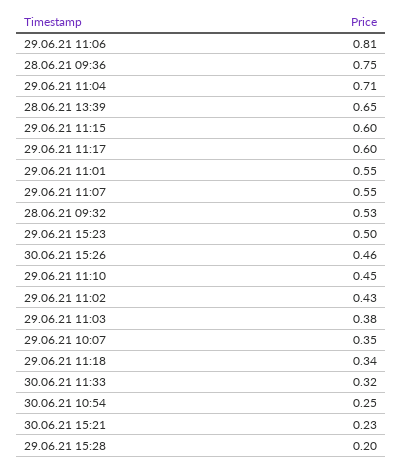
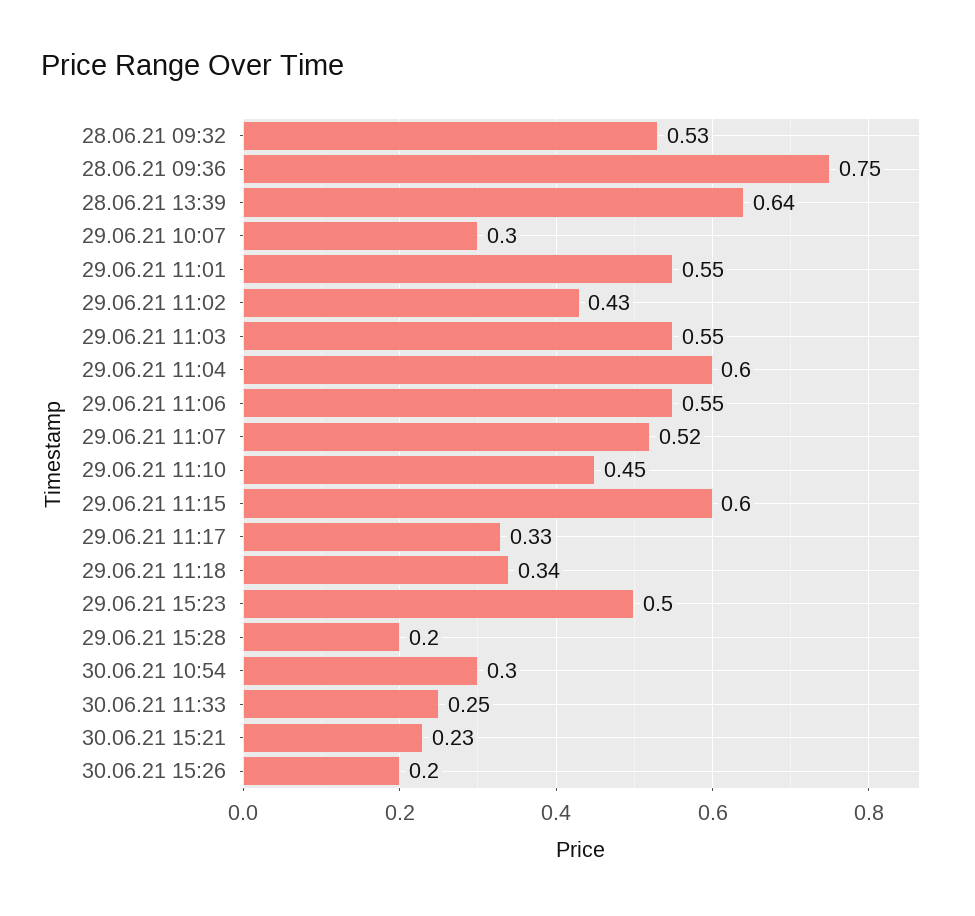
  {
-   "29.06.21 11:06": 0.81,
+   "29.06.21 11:06": 0.55,
    "28.06.21 09:36": 0.75,
-   "29.06.21 11:04": 0.71,
+   "29.06.21 11:04": 0.6,
-   "28.06.21 13:39": 0.65,
+   "28.06.21 13:39": 0.64,
    "29.06.21 11:15": 0.6,
-   "29.06.21 11:17": 0.6,
+   "29.06.21 11:17": 0.33,
    "29.06.21 11:01": 0.55,
-   "29.06.21 11:07": 0.55,
+   "29.06.21 11:07": 0.52,
    "28.06.21 09:32": 0.53,
    "29.06.21 15:23": 0.5,
-   "30.06.21 15:26": 0.46,
+   "30.06.21 15:26": 0.2,
    "29.06.21 11:10": 0.45,
    "29.06.21 11:02": 0.43,
-   "29.06.21 11:03": 0.38,
+   "29.06.21 11:03": 0.55,
-   "29.06.21 10:07": 0.35,
+   "29.06.21 10:07": 0.3,
    "29.06.21 11:18": 0.34,
-   "30.06.21 11:33": 0.32,
+   "30.06.21 11:33": 0.25,
-   "30.06.21 10:54": 0.25,
+   "30.06.21 10:54": 0.3,
    "30.06.21 15:21": 0.23,
    "29.06.21 15:28": 0.2
  }

